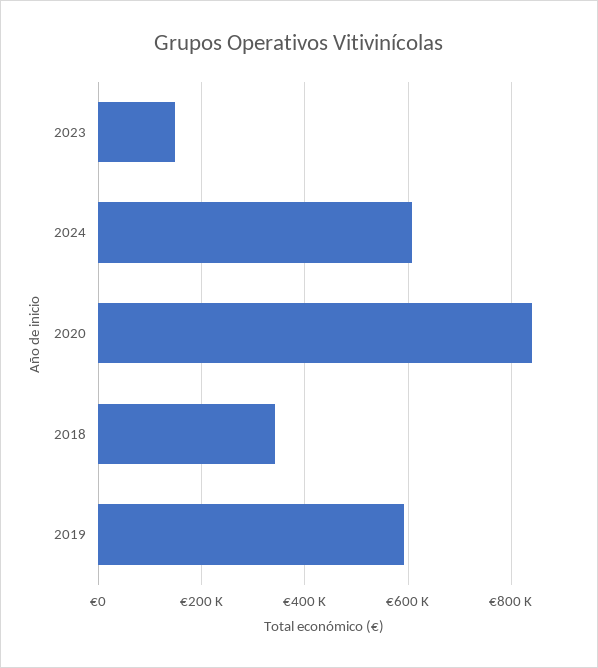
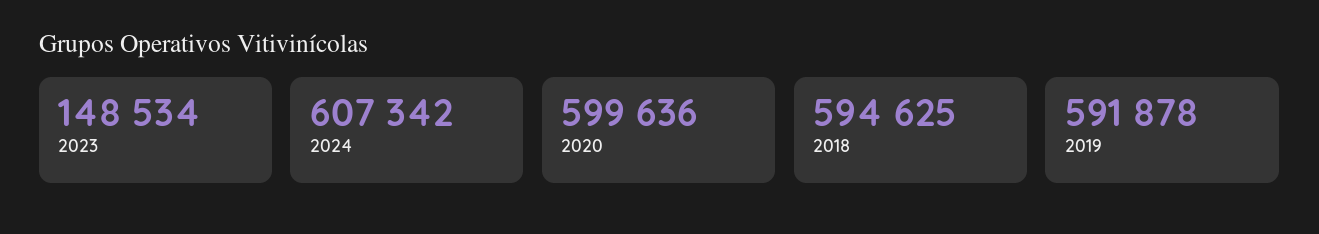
  {
    "2023": 148534,
    "2024": 607342,
-   "2020": 840000,
+   "2020": 599636,
-   "2018": 340000,
+   "2018": 594625,
    "2019": 591878
  }

